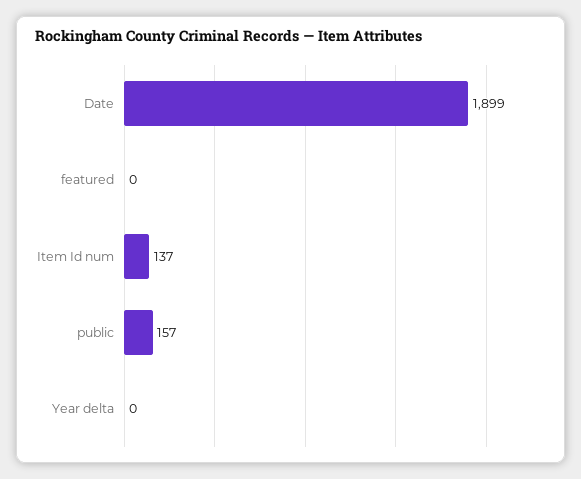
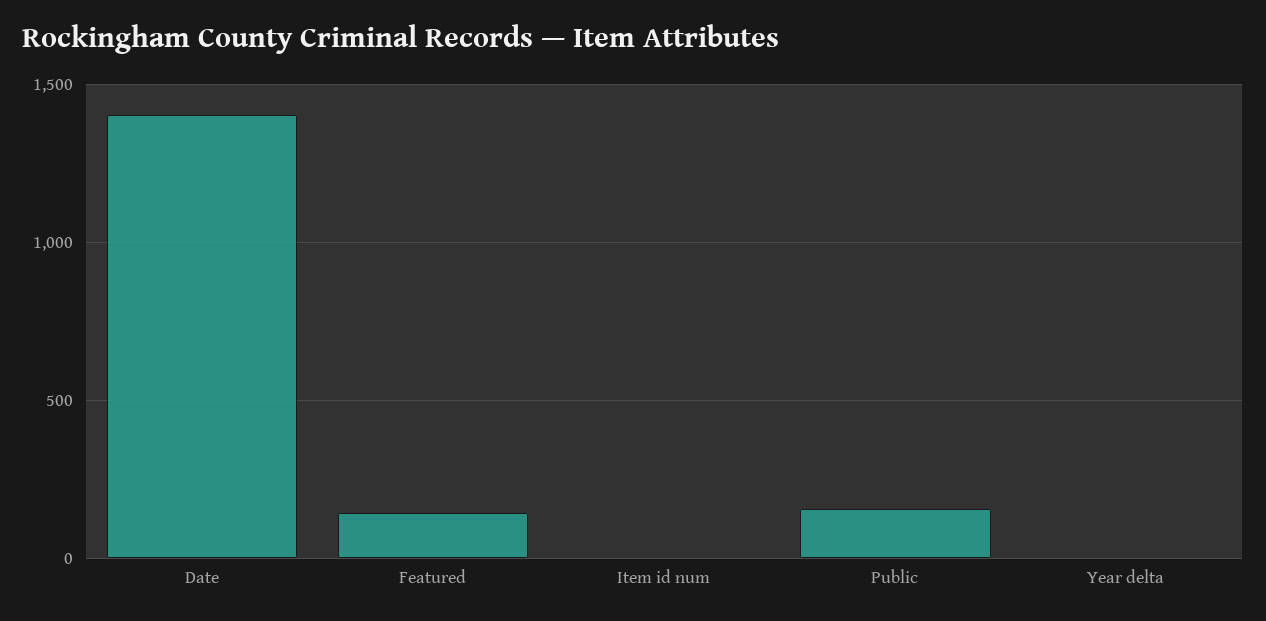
  {
-   "Date": 1899,
+   "Date": 1400,
-   "featured": 0,
+   "featured": 150,
-   "Item Id num": 137,
+   "Item Id num": 0,
    "public": 157,
    "Year delta": 0
  }

